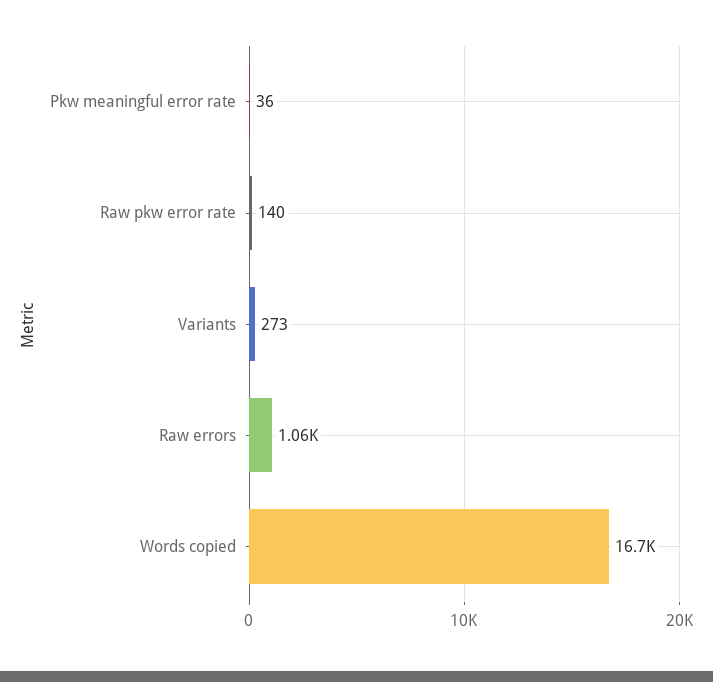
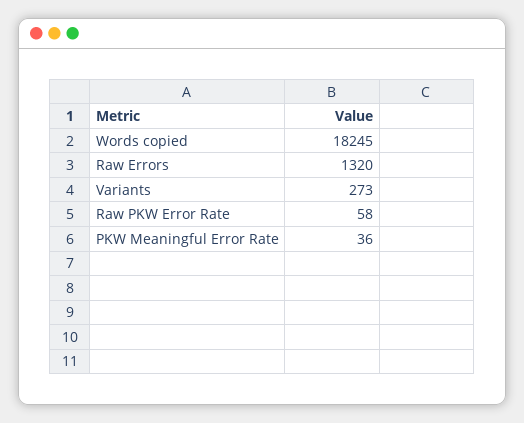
  {
    "Pkw meaningful error rate": 36,
-   "Raw pkw error rate": 140,
+   "Raw pkw error rate": 58,
    "Variants": 273,
-   "Raw errors": 1060,
+   "Raw errors": 1320,
-   "Words copied": 16700
+   "Words copied": 18245
  }

